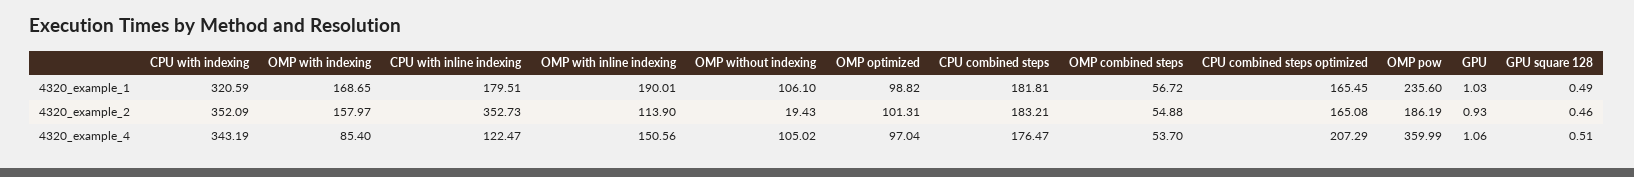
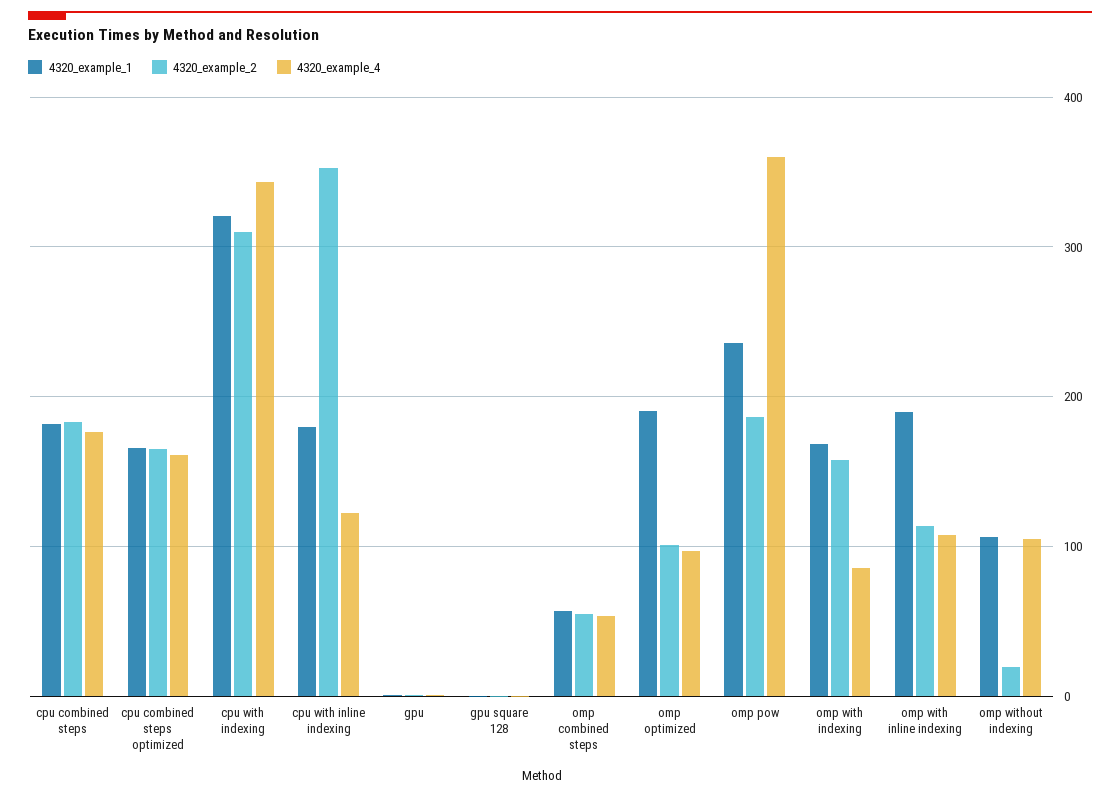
  {
    "4320_example_1": {
      "CPU with indexing": 320.59,
      "OMP with indexing": 168.65,
      "CPU with inline indexing": 179.51,
      "OMP with inline indexing": 190.01,
      "OMP without indexing": 106.1,
-     "OMP optimized": 98.82,
+     "OMP optimized": 190,
      "CPU combined steps": 181.81,
      "OMP combined steps": 56.72,
      "CPU combined steps optimized": 165.45,
      "OMP pow": 235.6,
      "GPU": 1.03,
      "GPU square 128": 0.49
    },
    "4320_example_2": {
-     "CPU with indexing": 352.09,
+     "CPU with indexing": 310,
      "OMP with indexing": 157.97,
      "CPU with inline indexing": 352.73,
      "OMP with inline indexing": 113.9,
      "OMP without indexing": 19.43,
      "OMP optimized": 101.31,
      "CPU combined steps": 183.21,
      "OMP combined steps": 54.88,
      "CPU combined steps optimized": 165.08,
      "OMP pow": 186.19,
      "GPU": 0.93,
      "GPU square 128": 0.46
    },
    "4320_example_4": {
      "CPU with indexing": 343.19,
      "OMP with indexing": 85.4,
      "CPU with inline indexing": 122.47,
-     "OMP with inline indexing": 150.56,
+     "OMP with inline indexing": 110,
      "OMP without indexing": 105.02,
      "OMP optimized": 97.04,
      "CPU combined steps": 176.47,
      "OMP combined steps": 53.7,
-     "CPU combined steps optimized": 207.29,
+     "CPU combined steps optimized": 160,
      "OMP pow": 359.99,
      "GPU": 1.06,
      "GPU square 128": 0.51
    }
  }

